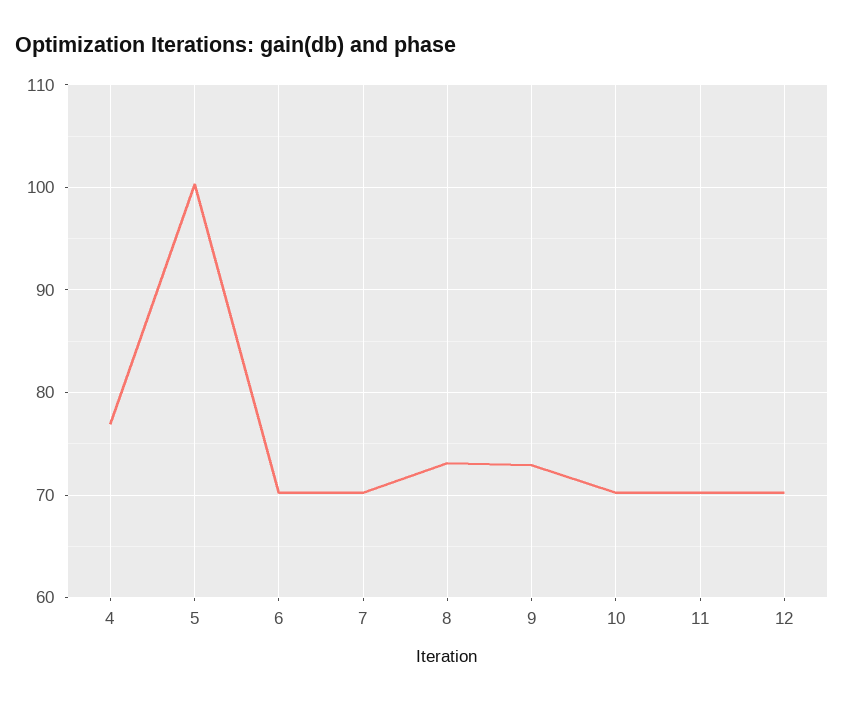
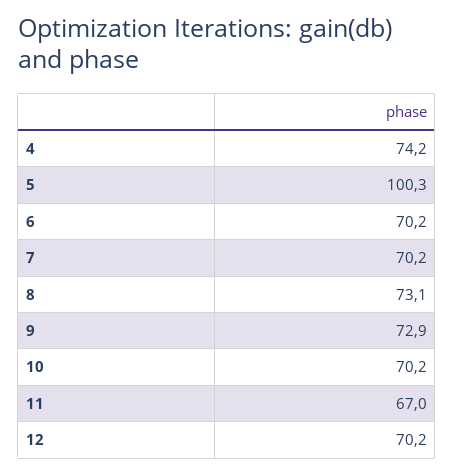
  {
-   "4": 77,
+   "4": 74.2,
    "5": 100.3,
    "6": 70.2,
    "7": 70.2,
    "8": 73.1,
    "9": 72.9,
    "10": 70.2,
-   "11": 70,
+   "11": 67,
    "12": 70.2
  }

